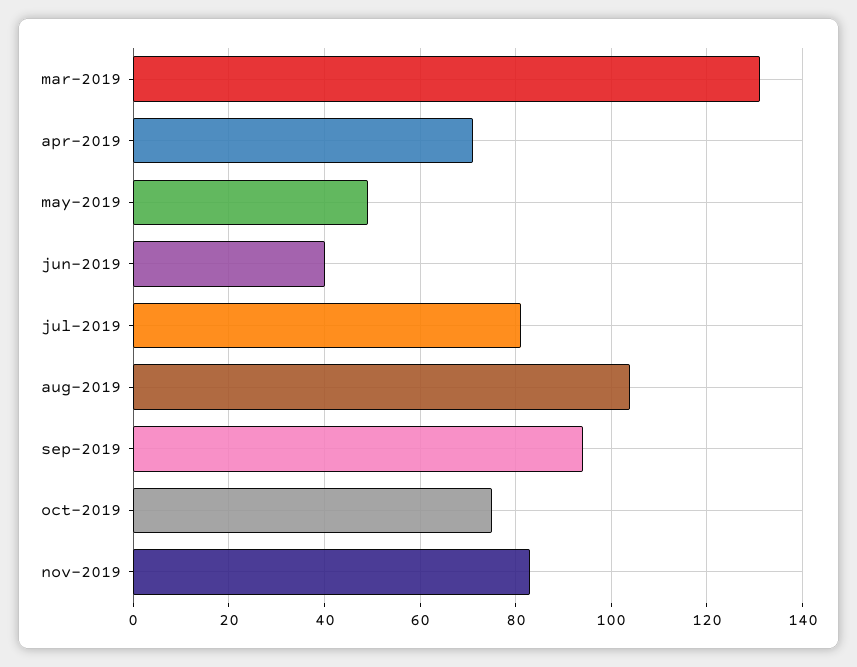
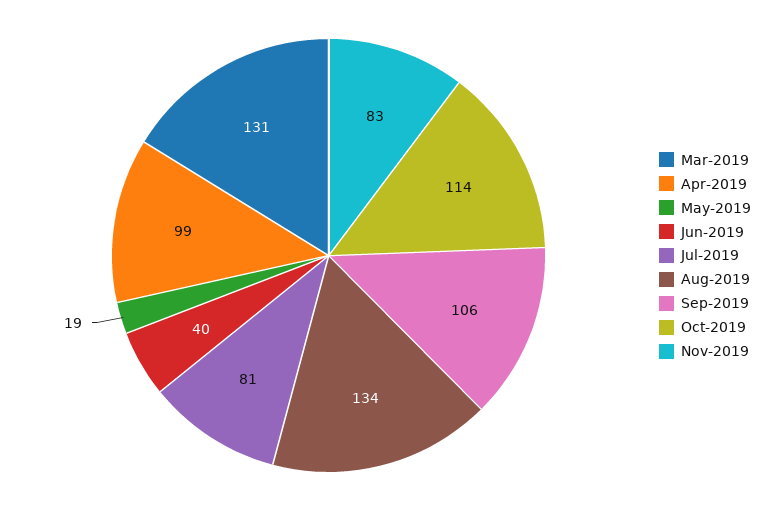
  {
    "mar-2019": 131,
-   "apr-2019": 70,
+   "apr-2019": 99,
-   "may-2019": 50,
+   "may-2019": 19,
    "jun-2019": 40,
    "jul-2019": 81,
-   "aug-2019": 105,
+   "aug-2019": 134,
-   "sep-2019": 95,
+   "sep-2019": 106,
-   "oct-2019": 75,
+   "oct-2019": 114,
    "nov-2019": 83
  }

